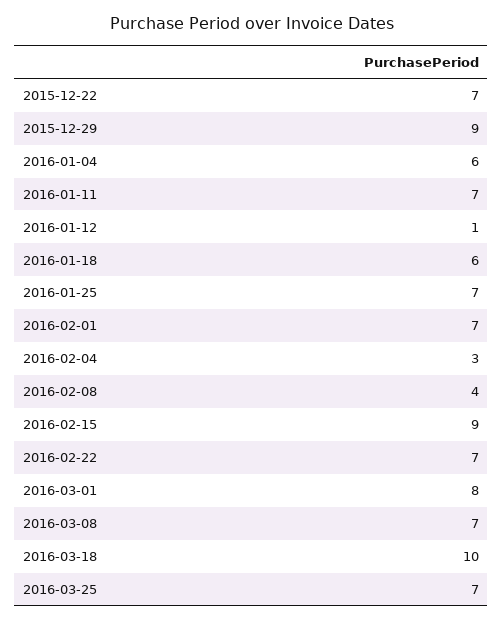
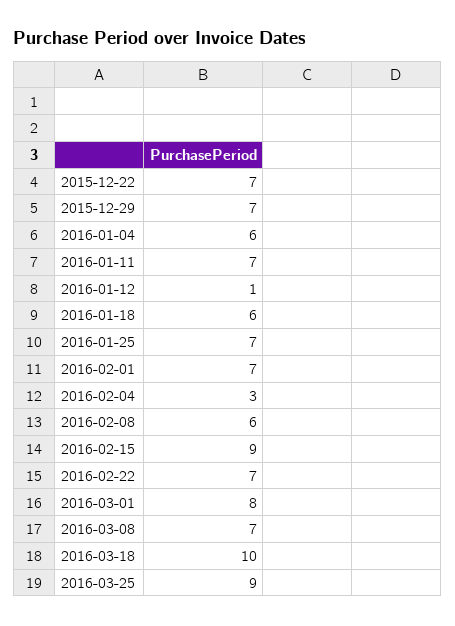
  {
    "2015-12-22": 7,
-   "2015-12-29": 9,
+   "2015-12-29": 7,
    "2016-01-04": 6,
    "2016-01-11": 7,
    "2016-01-12": 1,
    "2016-01-18": 6,
    "2016-01-25": 7,
    "2016-02-01": 7,
    "2016-02-04": 3,
-   "2016-02-08": 4,
+   "2016-02-08": 6,
    "2016-02-15": 9,
    "2016-02-22": 7,
    "2016-03-01": 8,
    "2016-03-08": 7,
    "2016-03-18": 10,
-   "2016-03-25": 7
+   "2016-03-25": 9
  }

